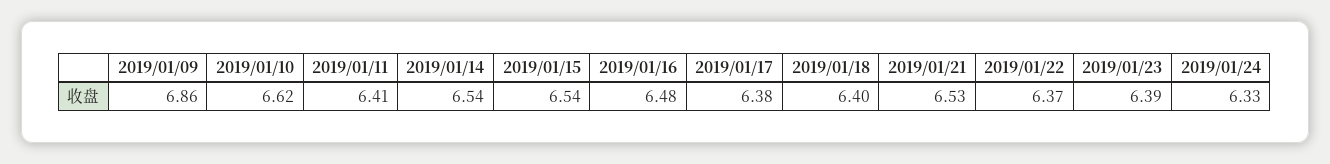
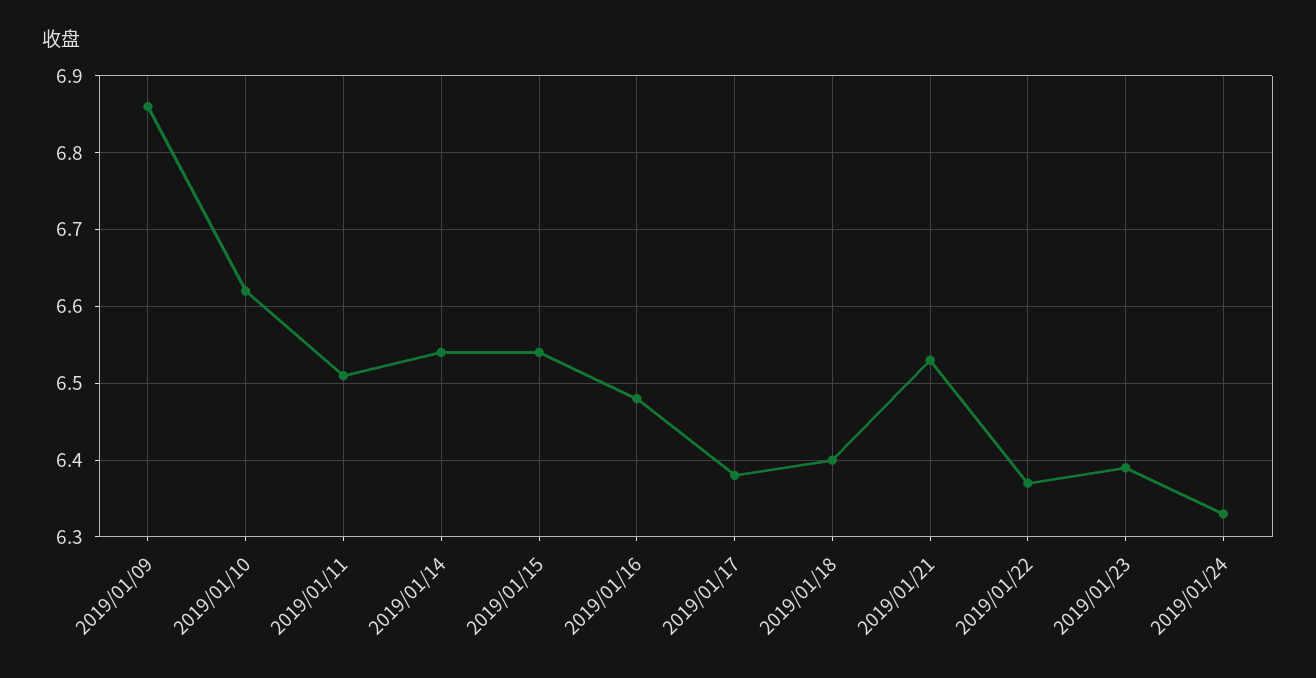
  {
    "2019/01/09": 6.86,
    "2019/01/10": 6.62,
-   "2019/01/11": 6.41,
+   "2019/01/11": 6.51,
    "2019/01/14": 6.54,
    "2019/01/15": 6.54,
    "2019/01/16": 6.48,
    "2019/01/17": 6.38,
    "2019/01/18": 6.4,
    "2019/01/21": 6.53,
    "2019/01/22": 6.37,
    "2019/01/23": 6.39,
    "2019/01/24": 6.33
  }

